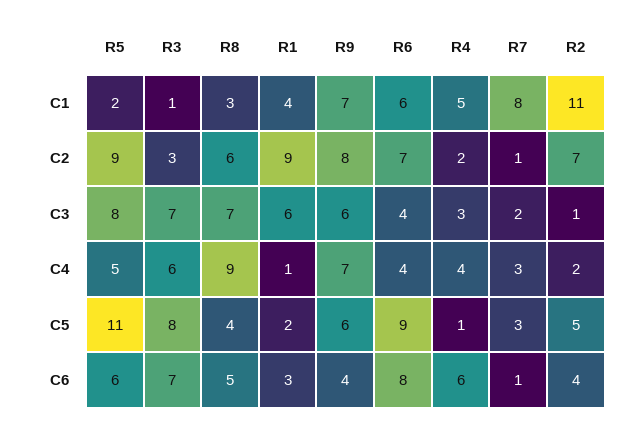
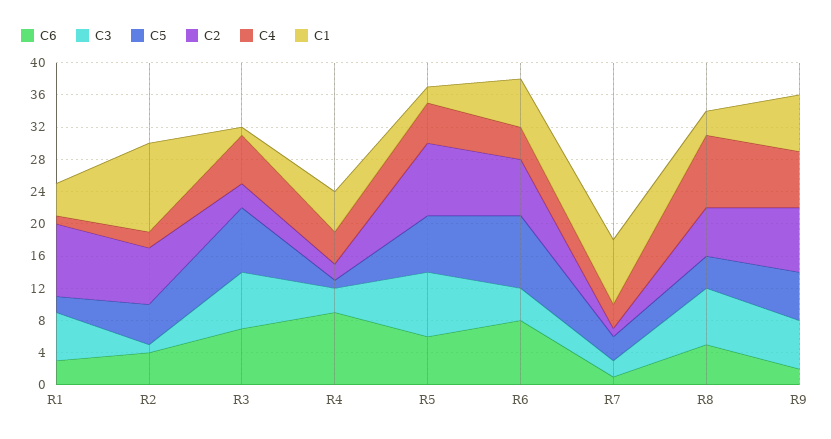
  {
    "C1": {
      "R5": 2,
      "R3": 1,
      "R8": 3,
      "R1": 4,
      "R9": 7,
      "R6": 6,
      "R4": 5,
      "R7": 8,
      "R2": 11
    },
    "C2": {
      "R5": 9,
      "R3": 3,
      "R8": 6,
      "R1": 9,
      "R9": 8,
      "R6": 7,
      "R4": 2,
      "R7": 1,
      "R2": 7
    },
    "C3": {
      "R5": 8,
      "R3": 7,
      "R8": 7,
      "R1": 6,
      "R9": 6,
      "R6": 4,
      "R4": 3,
      "R7": 2,
      "R2": 1
    },
    "C4": {
      "R5": 5,
      "R3": 6,
      "R8": 9,
      "R1": 1,
      "R9": 7,
      "R6": 4,
      "R4": 4,
      "R7": 3,
      "R2": 2
    },
    "C5": {
-     "R5": 11,
+     "R5": 7,
      "R3": 8,
      "R8": 4,
      "R1": 2,
      "R9": 6,
      "R6": 9,
      "R4": 1,
      "R7": 3,
      "R2": 5
    },
    "C6": {
      "R5": 6,
      "R3": 7,
      "R8": 5,
      "R1": 3,
-     "R9": 4,
+     "R9": 2,
      "R6": 8,
-     "R4": 6,
+     "R4": 9,
      "R7": 1,
      "R2": 4
    }
  }

